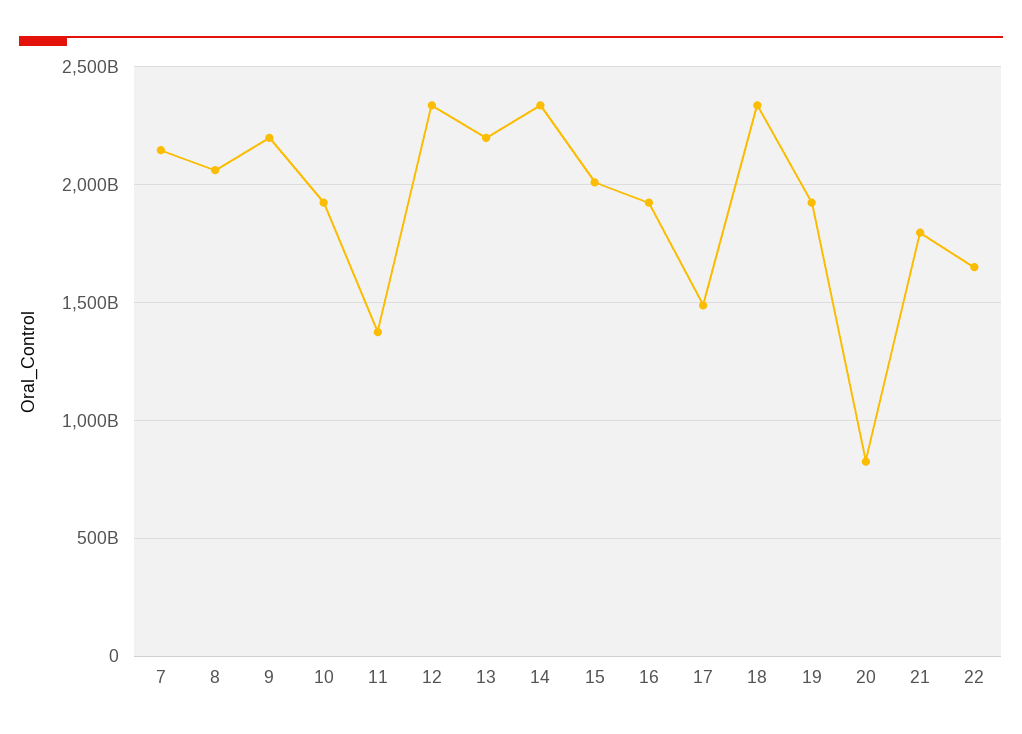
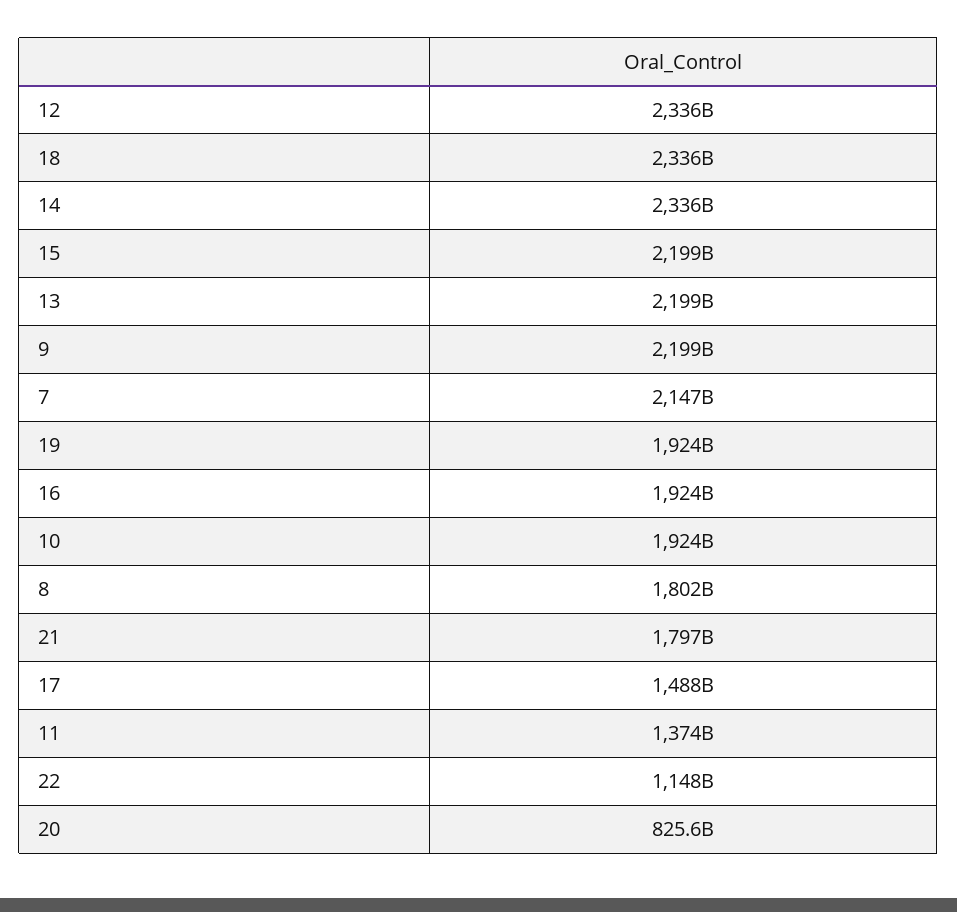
  {
    "7": 2147000000000,
-   "8": 2050000000000,
+   "8": 1802000000000,
    "9": 2199000000000,
    "10": 1924000000000,
    "11": 1374000000000,
    "12": 2336000000000,
    "13": 2199000000000,
    "14": 2336000000000,
-   "15": 2000000000000,
+   "15": 2199000000000,
    "16": 1924000000000,
    "17": 1488000000000,
    "18": 2336000000000,
    "19": 1924000000000,
    "20": 825600000000,
    "21": 1797000000000,
-   "22": 1650000000000
+   "22": 1148000000000
  }

